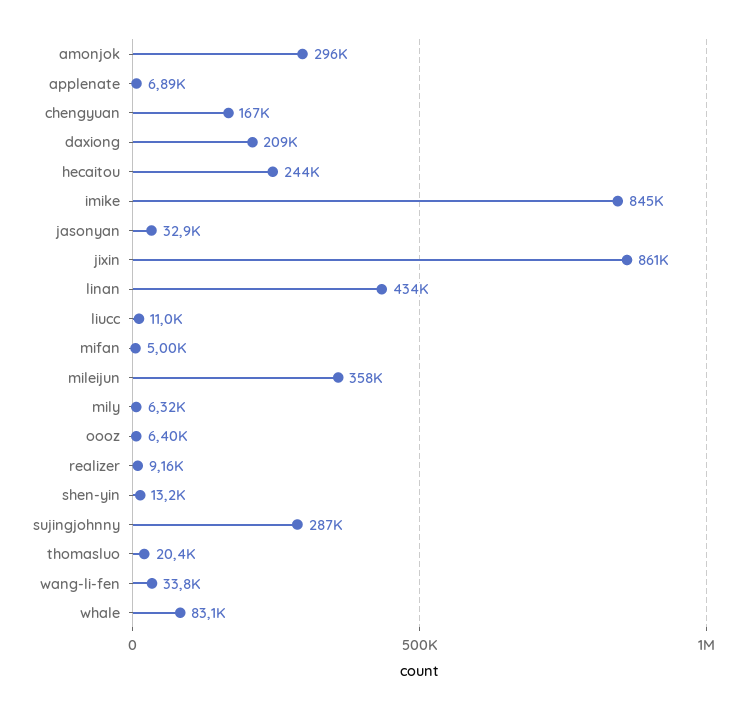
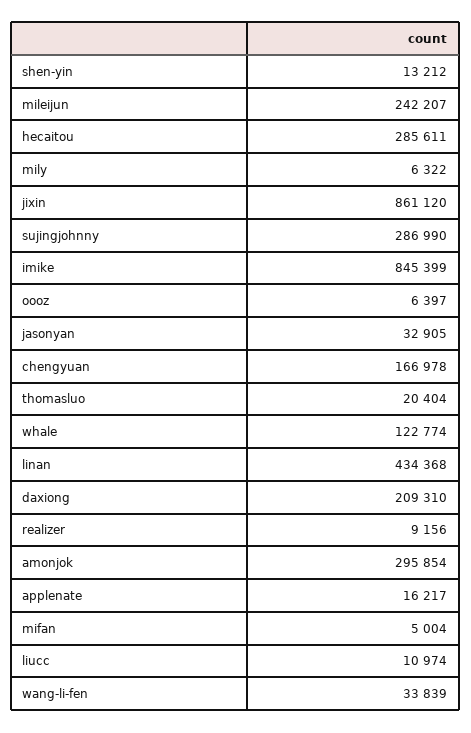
  {
    "amonjok": 295854,
-   "applenate": 6890,
+   "applenate": 16217,
    "chengyuan": 166978,
    "daxiong": 209310,
-   "hecaitou": 244000,
+   "hecaitou": 285611,
    "imike": 845399,
    "jasonyan": 32905,
    "jixin": 861120,
    "linan": 434368,
    "liucc": 10974,
    "mifan": 5004,
-   "mileijun": 358000,
+   "mileijun": 242207,
    "mily": 6322,
    "oooz": 6397,
    "realizer": 9156,
    "shen-yin": 13212,
    "sujingjohnny": 286990,
    "thomasluo": 20404,
    "wang-li-fen": 33839,
-   "whale": 83100
+   "whale": 122774
  }

